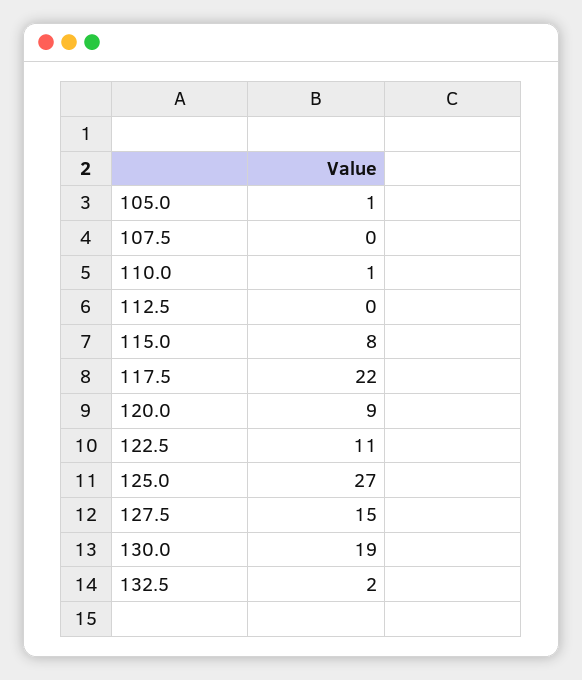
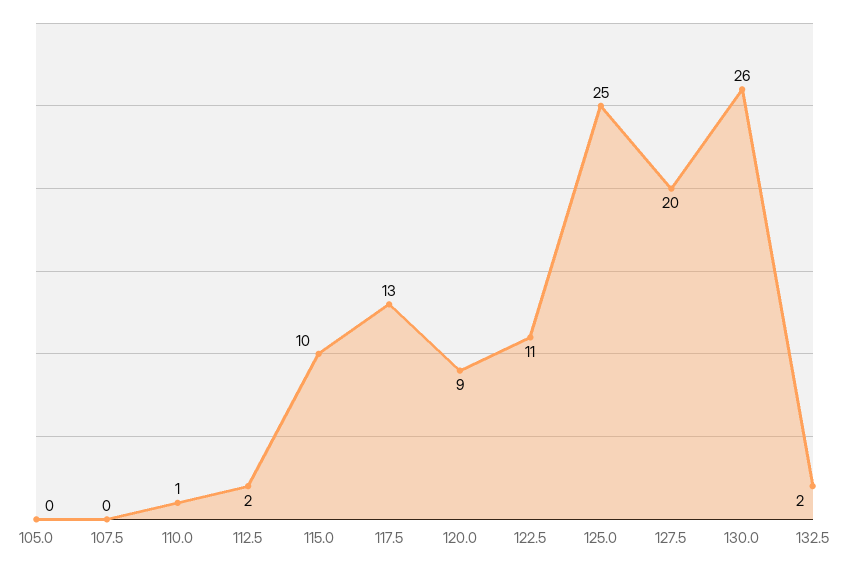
  {
-   "105.0": 1,
+   "105.0": 0,
    "107.5": 0,
    "110.0": 1,
-   "112.5": 0,
+   "112.5": 2,
-   "115.0": 8,
+   "115.0": 10,
-   "117.5": 22,
+   "117.5": 13,
    "120.0": 9,
    "122.5": 11,
-   "125.0": 27,
+   "125.0": 25,
-   "127.5": 15,
+   "127.5": 20,
-   "130.0": 19,
+   "130.0": 26,
    "132.5": 2
  }

